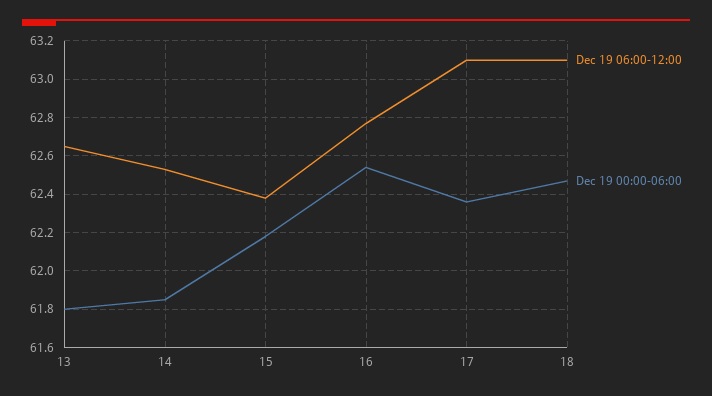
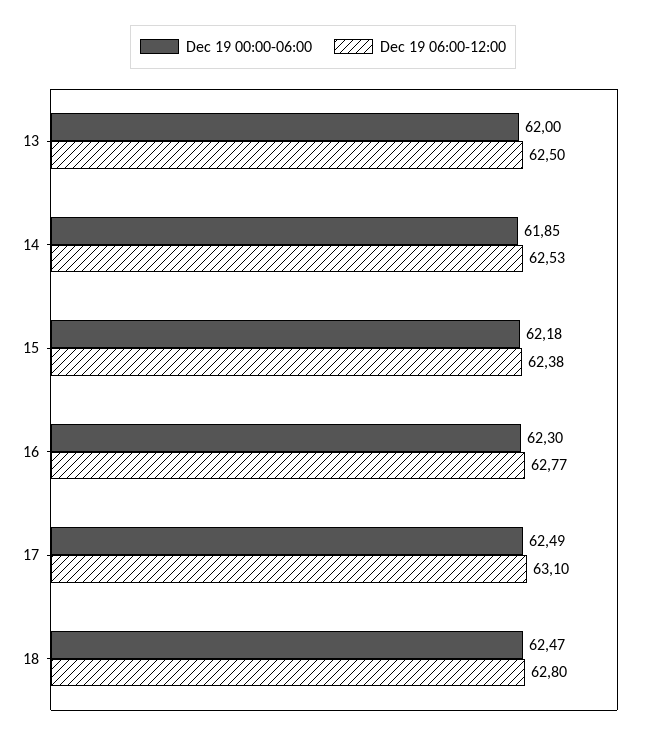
  {
    "Dec 19 06:00-12:00": {
-     "13": 62.65,
+     "13": 62.5,
      "14": 62.53,
      "15": 62.38,
      "16": 62.77,
      "17": 63.1,
-     "18": 63.1
+     "18": 62.8
    },
    "Dec 19 00:00-06:00": {
-     "13": 61.8,
+     "13": 62,
      "14": 61.85,
      "15": 62.18,
-     "16": 62.55,
+     "16": 62.3,
-     "17": 62.35,
+     "17": 62.49,
      "18": 62.47
    }
  }

